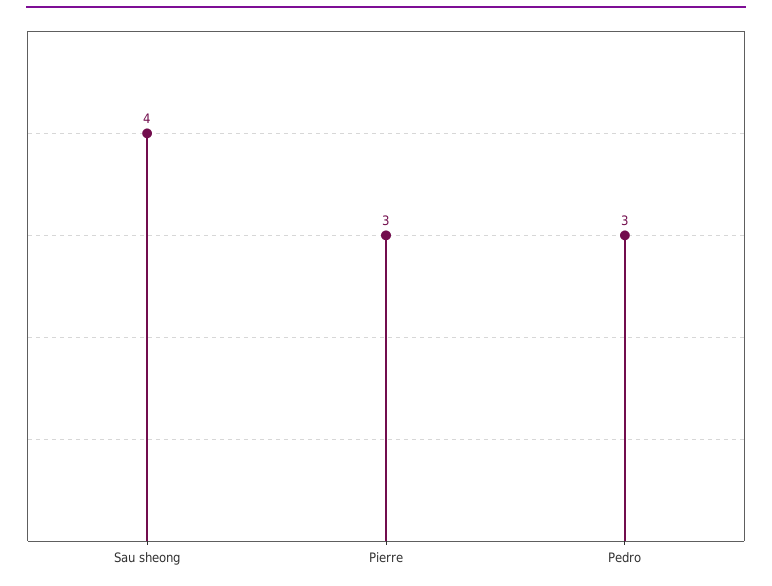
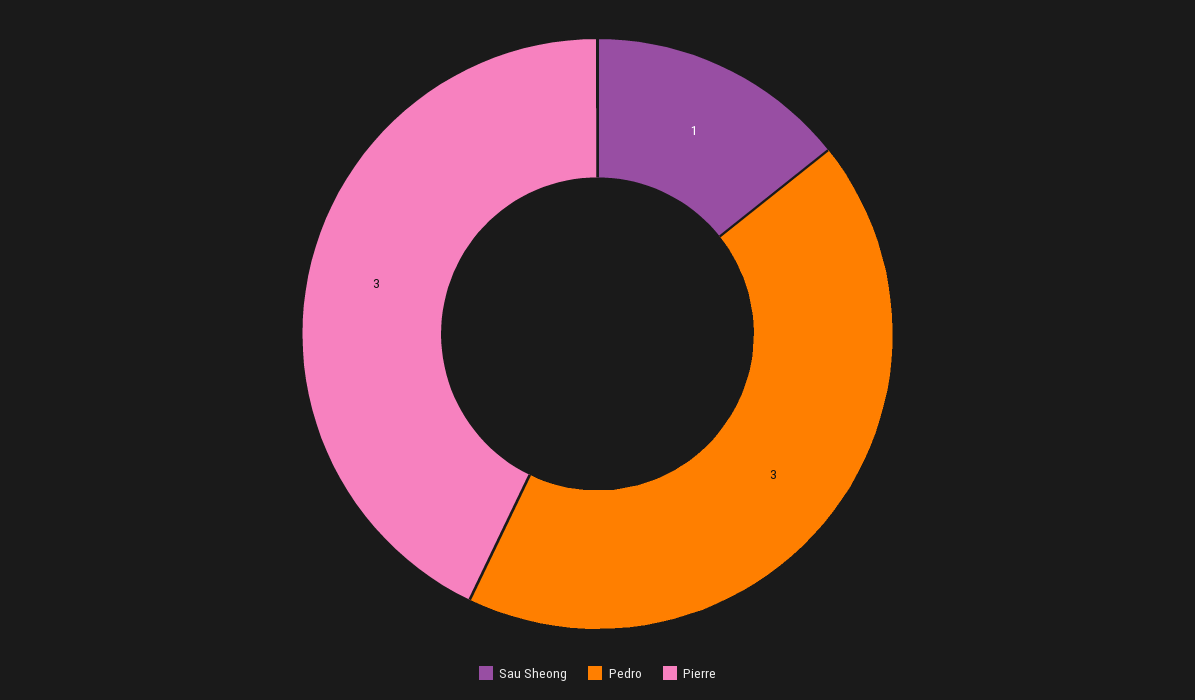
  {
-   "Sau sheong": 4,
+   "Sau sheong": 1,
    "Pierre": 3,
    "Pedro": 3
  }

